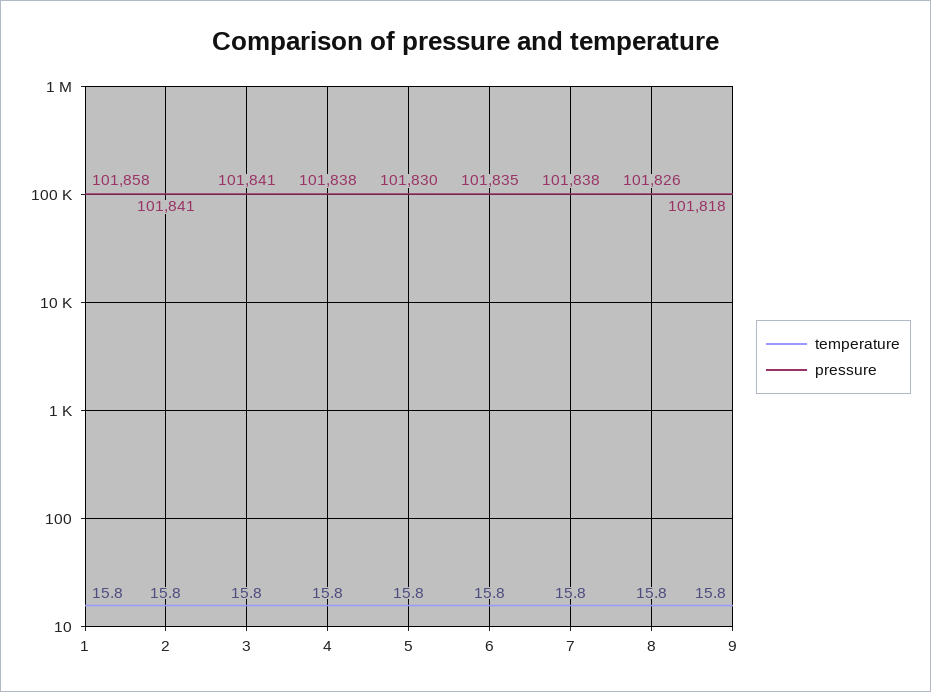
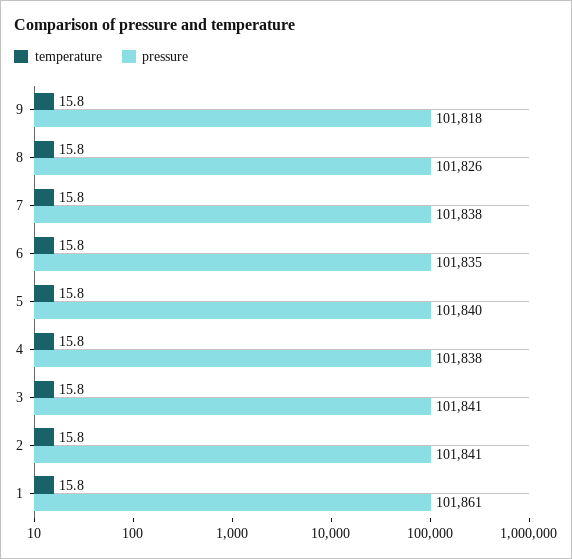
  {
    "temperature": {
      "1": 15.8,
      "2": 15.8,
      "3": 15.8,
      "4": 15.8,
      "5": 15.8,
      "6": 15.8,
      "7": 15.8,
      "8": 15.8,
      "9": 15.8
    },
    "pressure": {
-     "1": 101858,
+     "1": 101861,
      "2": 101841,
      "3": 101841,
      "4": 101838,
-     "5": 101830,
+     "5": 101840,
      "6": 101835,
      "7": 101838,
      "8": 101826,
      "9": 101818
    }
  }

